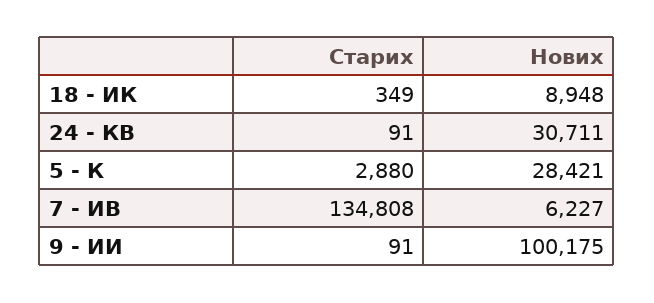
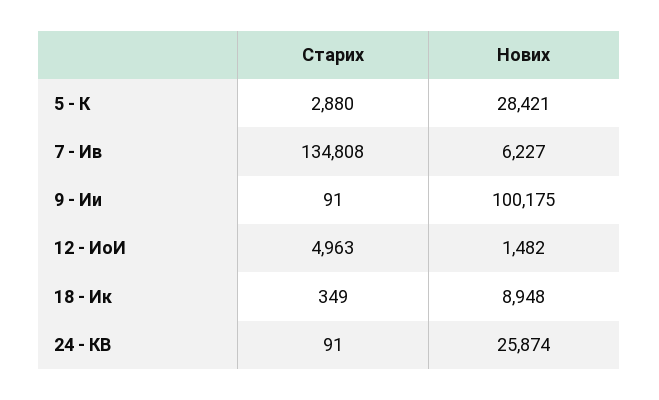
  {
    "Старих": {
      "18 - ИК": 349,
      "24 - КВ": 91,
      "5 - К": 2880,
      "7 - ИВ": 134808,
-     "9 - ИИ": 91
+     "9 - ИИ": 91,
+     "12 - ИоИ": 4963
    },
    "Нових": {
      "18 - ИК": 8948,
-     "24 - КВ": 30711,
+     "24 - КВ": 25874,
      "5 - К": 28421,
      "7 - ИВ": 6227,
-     "9 - ИИ": 100175
+     "9 - ИИ": 100175,
+     "12 - ИоИ": 1482
    }
  }

